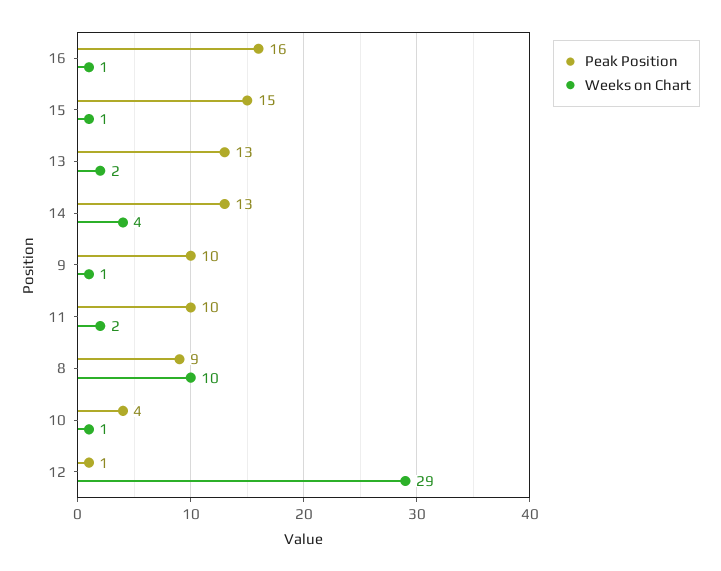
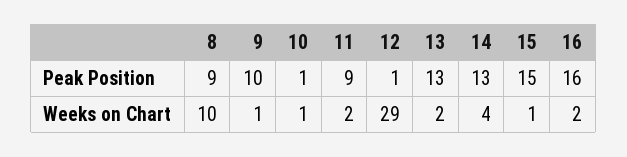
  {
    "Peak Position": {
      "16": 16,
      "15": 15,
      "13": 13,
      "14": 13,
      "9": 10,
-     "11": 10,
+     "11": 9,
      "8": 9,
-     "10": 4,
+     "10": 1,
      "12": 1
    },
    "Weeks on Chart": {
-     "16": 1,
+     "16": 2,
      "15": 1,
      "13": 2,
      "14": 4,
      "9": 1,
      "11": 2,
      "8": 10,
      "10": 1,
      "12": 29
    }
  }

